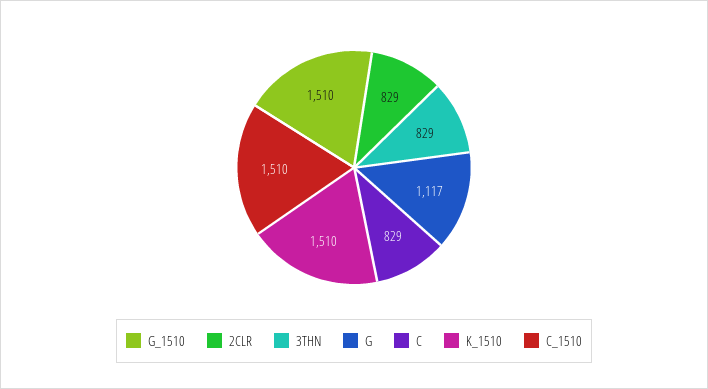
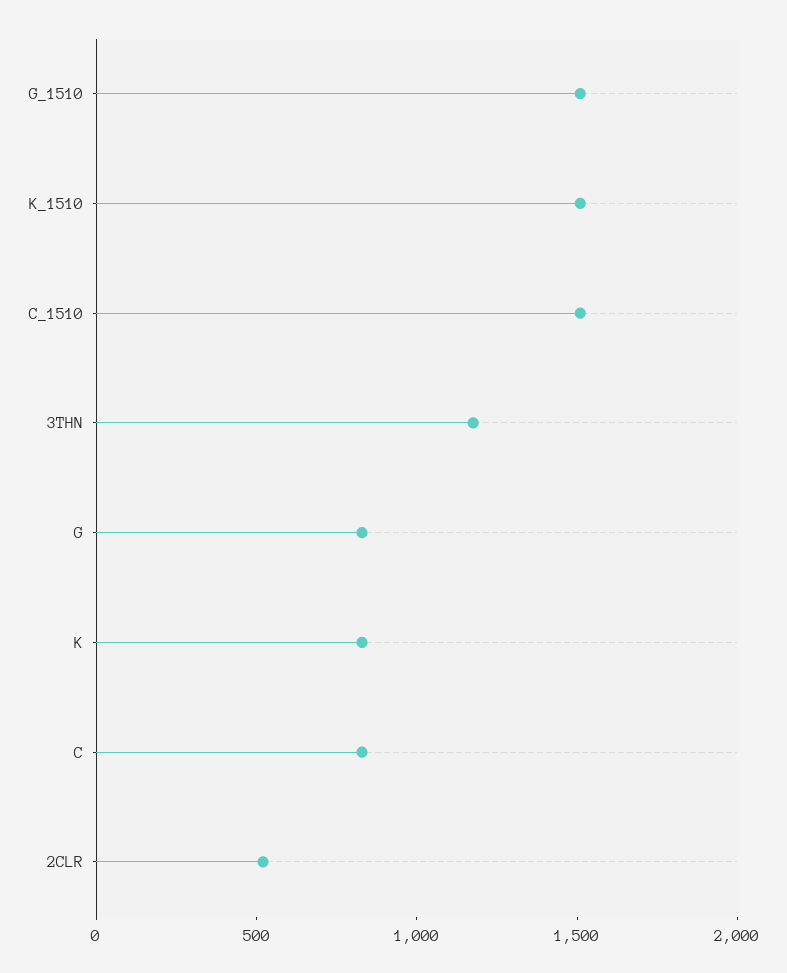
  {
    "G_1510": 1510,
-   "2CLR": 829,
+   "2CLR": 500,
-   "3THN": 829,
+   "3THN": 1200,
-   "G": 1117,
+   "G": 800,
    "C": 829,
    "K_1510": 1510,
-   "C_1510": 1510
+   "C_1510": 1510,
+   "K": 800
  }

